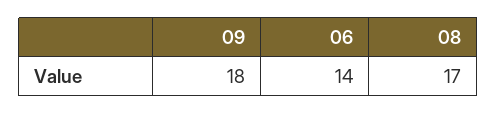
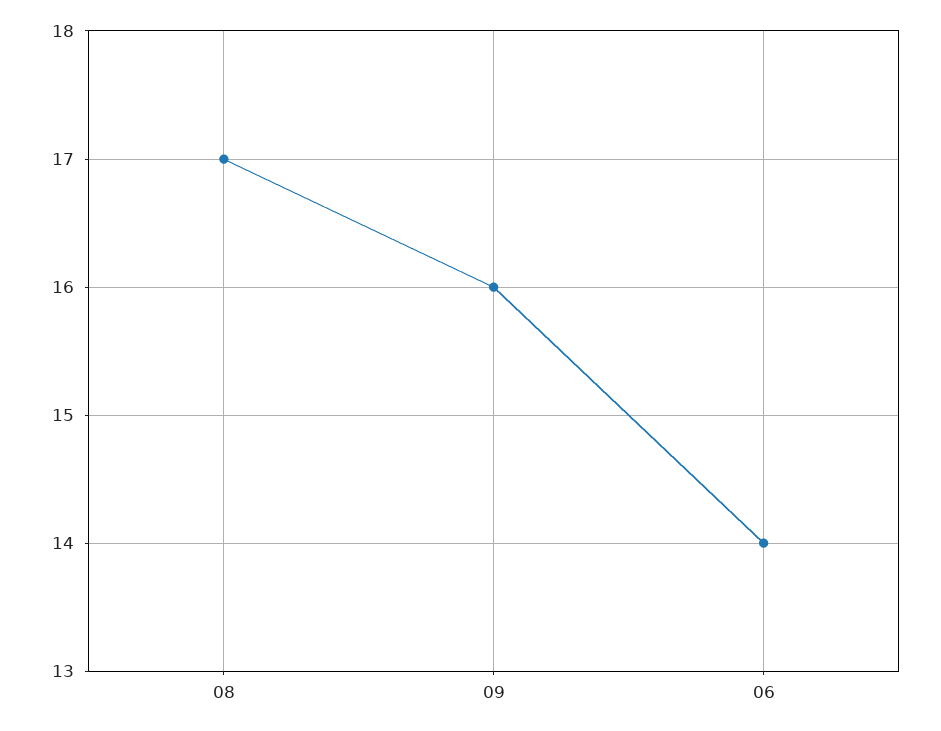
  {
-   "09": 18,
+   "09": 16,
    "06": 14,
    "08": 17
  }

